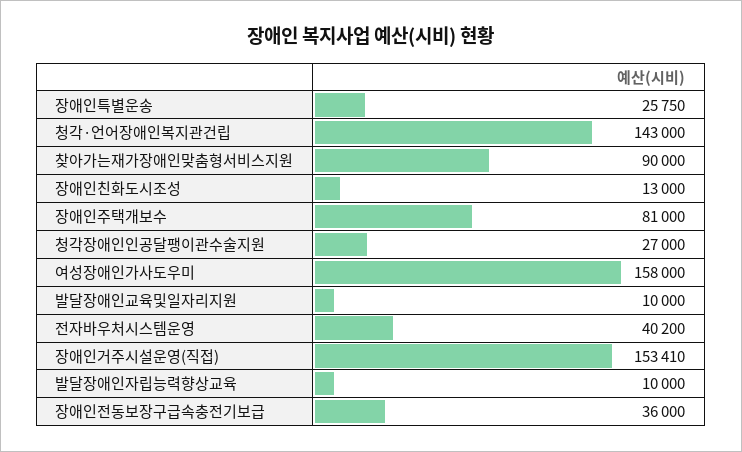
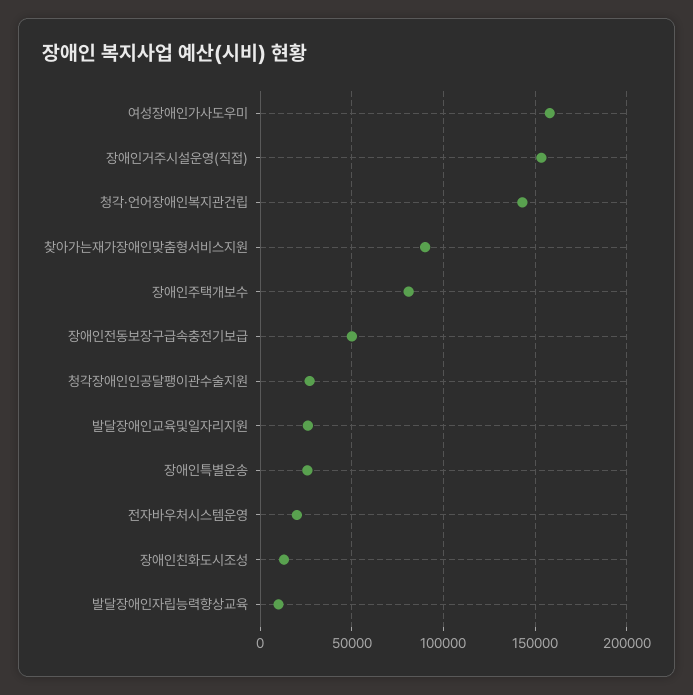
  {
    "장애인특별운송": 25750,
    "청각·언어장애인복지관건립": 143000,
    "찾아가는재가장애인맞춤형서비스지원": 90000,
    "장애인친화도시조성": 13000,
    "장애인주택개보수": 81000,
    "청각장애인인공달팽이관수술지원": 27000,
    "여성장애인가사도우미": 158000,
-   "발달장애인교육및일자리지원": 10000,
+   "발달장애인교육및일자리지원": 25000,
-   "전자바우처시스템운영": 40200,
+   "전자바우처시스템운영": 20000,
    "장애인거주시설운영(직접)": 153410,
    "발달장애인자립능력향상교육": 10000,
-   "장애인전동보장구급속충전기보급": 36000
+   "장애인전동보장구급속충전기보급": 50000
  }

